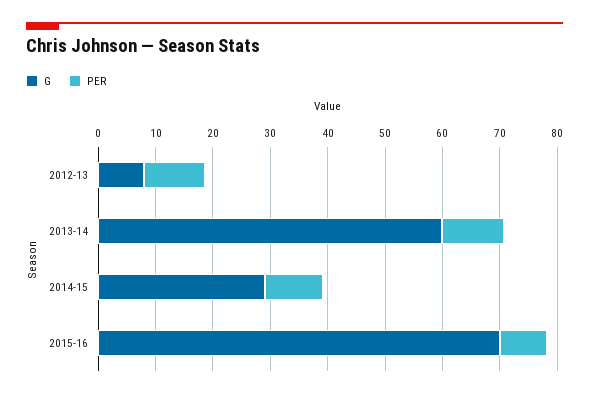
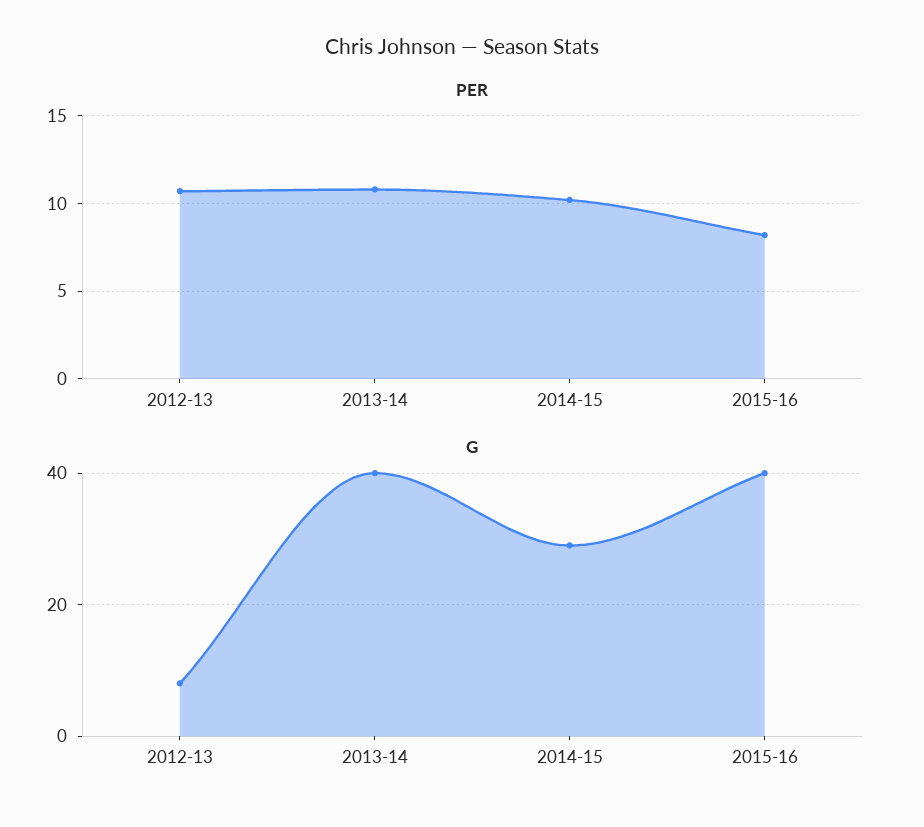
  {
    "G": {
      "2012-13": 8,
-     "2013-14": 60,
+     "2013-14": 40,
      "2014-15": 30,
-     "2015-16": 70
+     "2015-16": 40
    },
    "PER": {
      "2012-13": 10.5,
      "2013-14": 11,
      "2014-15": 10,
      "2015-16": 8
    }
  }

